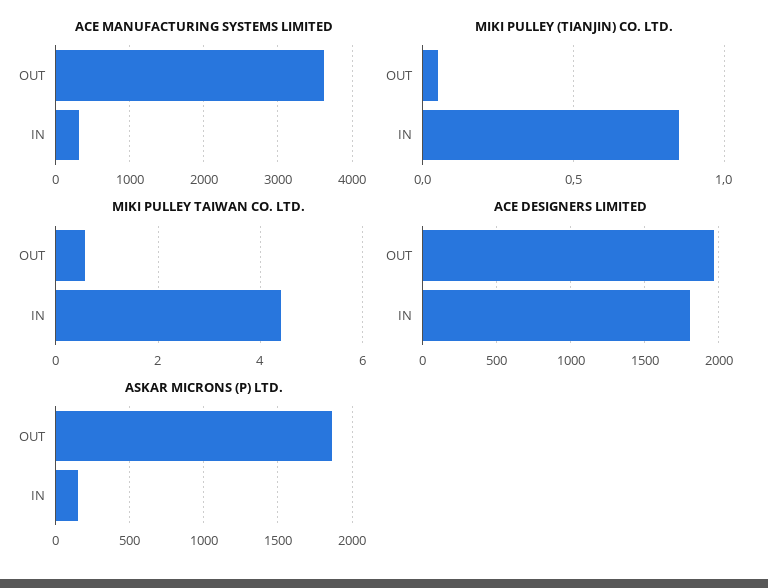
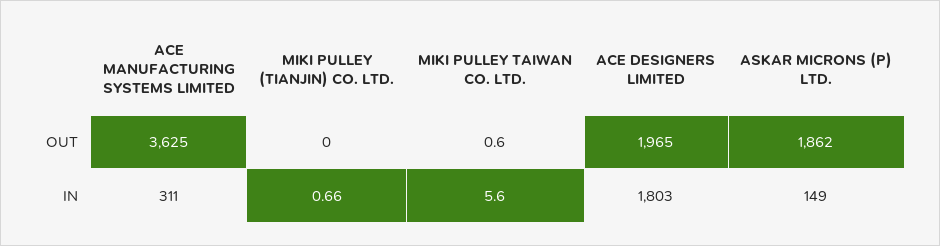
  {
    "ACE MANUFACTURING SYSTEMS LIMITED": {
      "OUT": 3625,
      "IN": 311
    },
    "MIKI PULLEY (TIANJIN) CO. LTD.": {
-     "OUT": 0.05,
+     "OUT": 0,
-     "IN": 0.85
+     "IN": 0.66
    },
    "MIKI PULLEY TAIWAN CO. LTD.": {
      "OUT": 0.6,
-     "IN": 4.4
+     "IN": 5.6
    },
    "ACE DESIGNERS LIMITED": {
      "OUT": 1965,
      "IN": 1803
    },
    "ASKAR MICRONS (P) LTD.": {
      "OUT": 1862,
      "IN": 149
    }
  }

